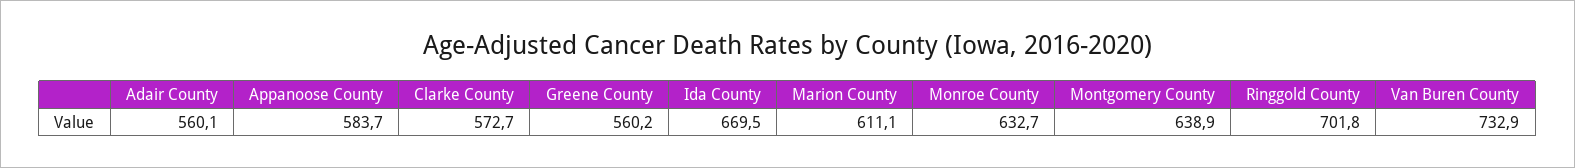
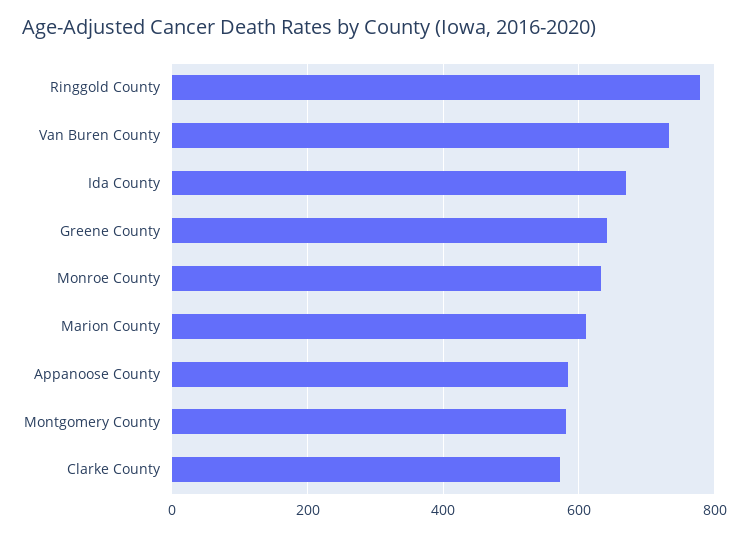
  {
-   "Adair County": 560.1,
    "Appanoose County": 583.7,
    "Clarke County": 572.7,
-   "Greene County": 560.2,
+   "Greene County": 640,
    "Ida County": 669.5,
    "Marion County": 611.1,
    "Monroe County": 632.7,
-   "Montgomery County": 638.9,
+   "Montgomery County": 580,
-   "Ringgold County": 701.8,
+   "Ringgold County": 780,
    "Van Buren County": 732.9
  }

